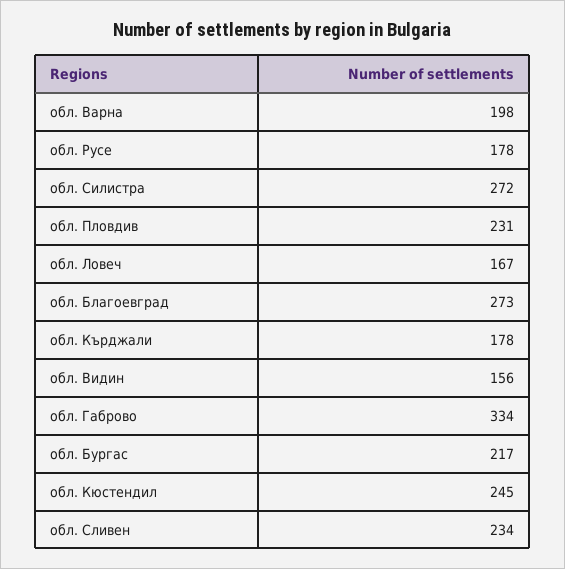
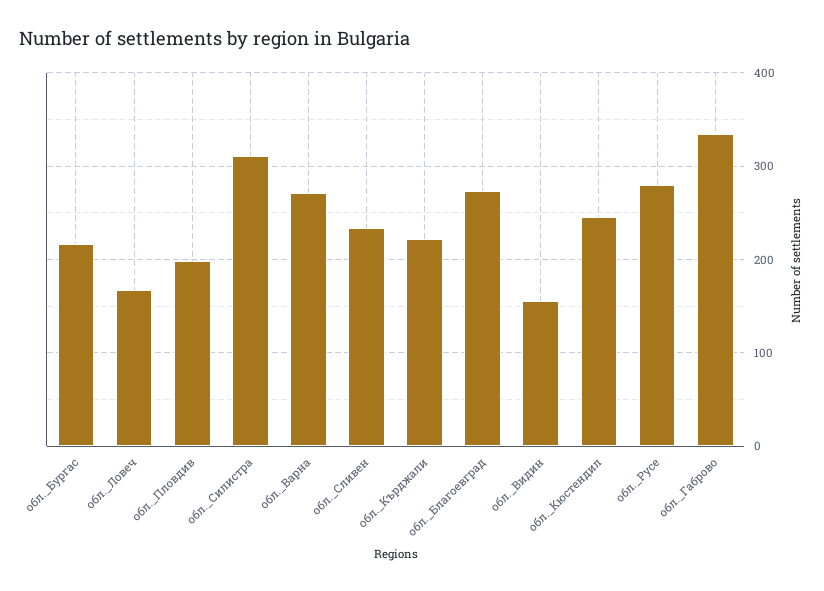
  {
-   "обл. Варна": 198,
+   "обл. Варна": 270,
-   "обл. Русе": 178,
+   "обл. Русе": 280,
-   "обл. Силистра": 272,
+   "обл. Силистра": 310,
-   "обл. Пловдив": 231,
+   "обл. Пловдив": 200,
    "обл. Ловеч": 167,
    "обл. Благоевград": 273,
-   "обл. Кърджали": 178,
+   "обл. Кърджали": 220,
    "обл. Видин": 156,
    "обл. Габрово": 334,
    "обл. Бургас": 217,
    "обл. Кюстендил": 245,
    "обл. Сливен": 234
  }

